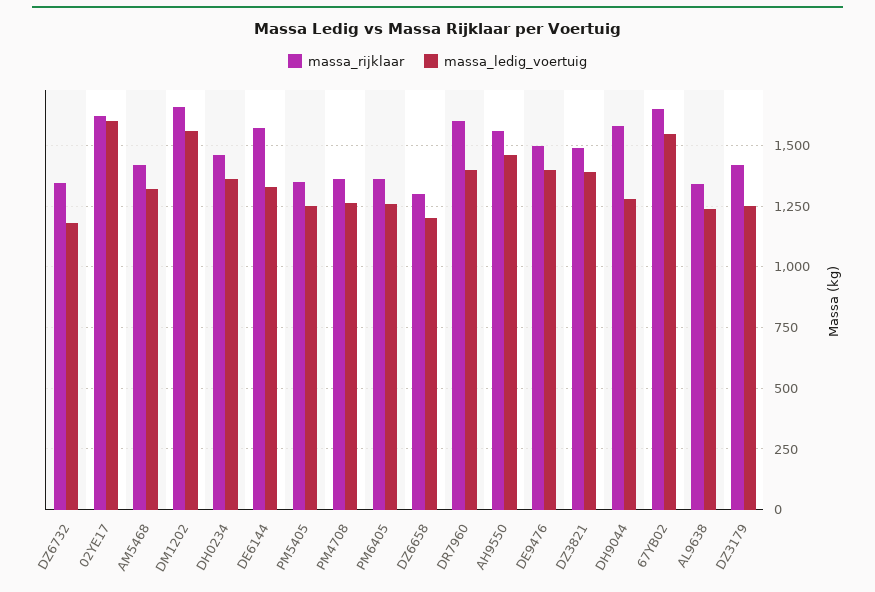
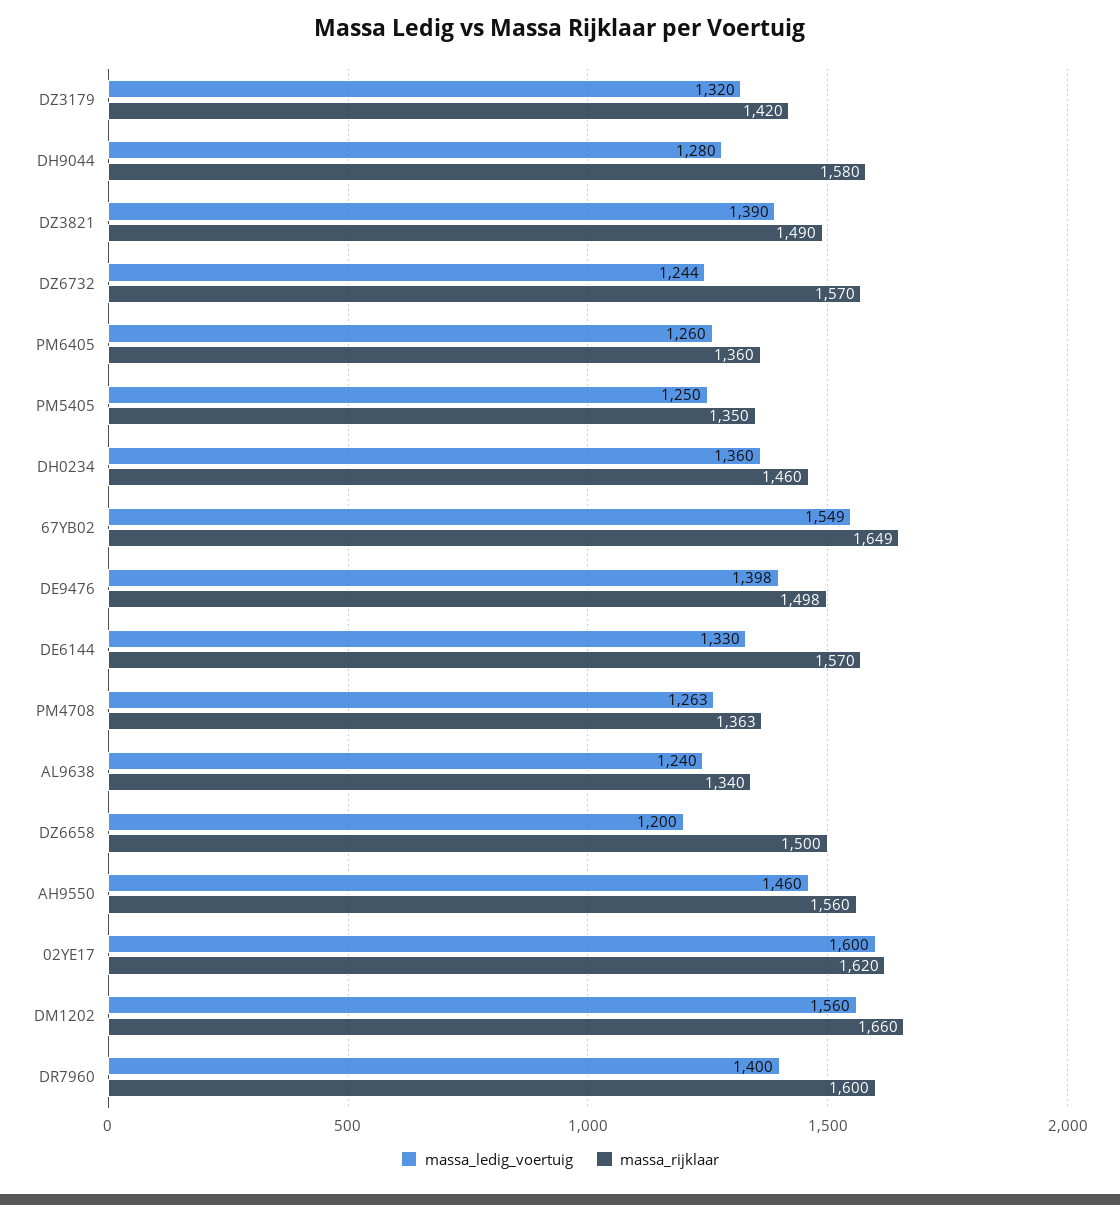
  {
    "massa_rijklaar": {
-     "DZ6732": 1350,
+     "DZ6732": 1570,
      "02YE17": 1620,
-     "AM5468": 1425,
      "DM1202": 1660,
      "DH0234": 1460,
      "DE6144": 1570,
      "PM5405": 1350,
      "PM4708": 1363,
      "PM6405": 1360,
-     "DZ6658": 1300,
+     "DZ6658": 1500,
      "DR7960": 1600,
      "AH9550": 1560,
      "DE9476": 1498,
      "DZ3821": 1490,
      "DH9044": 1580,
      "67YB02": 1649,
      "AL9638": 1340,
      "DZ3179": 1420
    },
    "massa_ledig_voertuig": {
-     "DZ6732": 1175,
+     "DZ6732": 1244,
      "02YE17": 1600,
-     "AM5468": 1325,
      "DM1202": 1560,
      "DH0234": 1360,
      "DE6144": 1330,
      "PM5405": 1250,
      "PM4708": 1263,
      "PM6405": 1260,
      "DZ6658": 1200,
      "DR7960": 1400,
      "AH9550": 1460,
      "DE9476": 1398,
      "DZ3821": 1390,
      "DH9044": 1280,
      "67YB02": 1549,
      "AL9638": 1240,
-     "DZ3179": 1250
+     "DZ3179": 1320
    }
  }

